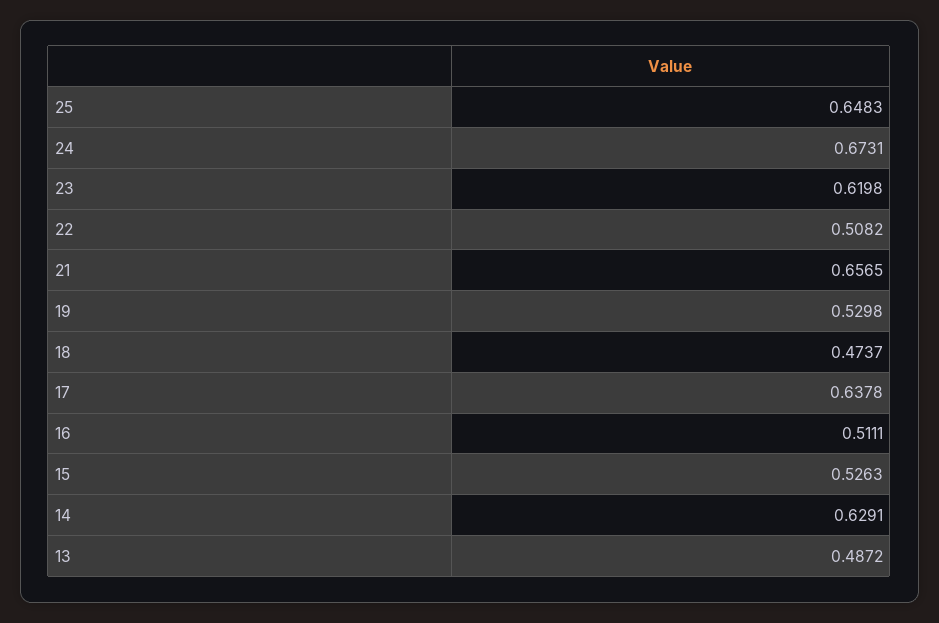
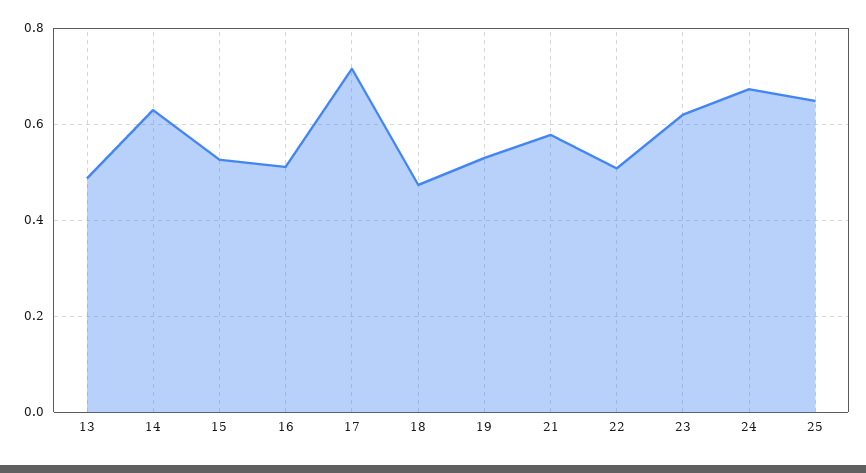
  {
    "25": 0.6483,
    "24": 0.6731,
    "23": 0.6198,
    "22": 0.5082,
-   "21": 0.6565,
+   "21": 0.58,
    "19": 0.5298,
    "18": 0.4737,
-   "17": 0.6378,
+   "17": 0.72,
    "16": 0.5111,
    "15": 0.5263,
    "14": 0.6291,
    "13": 0.4872
  }

